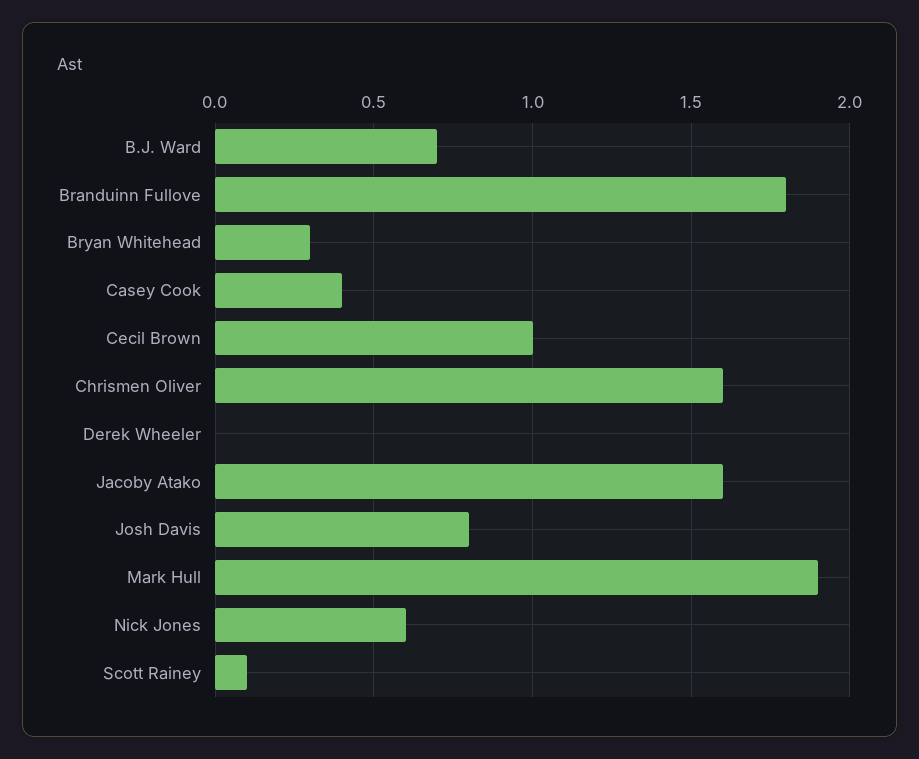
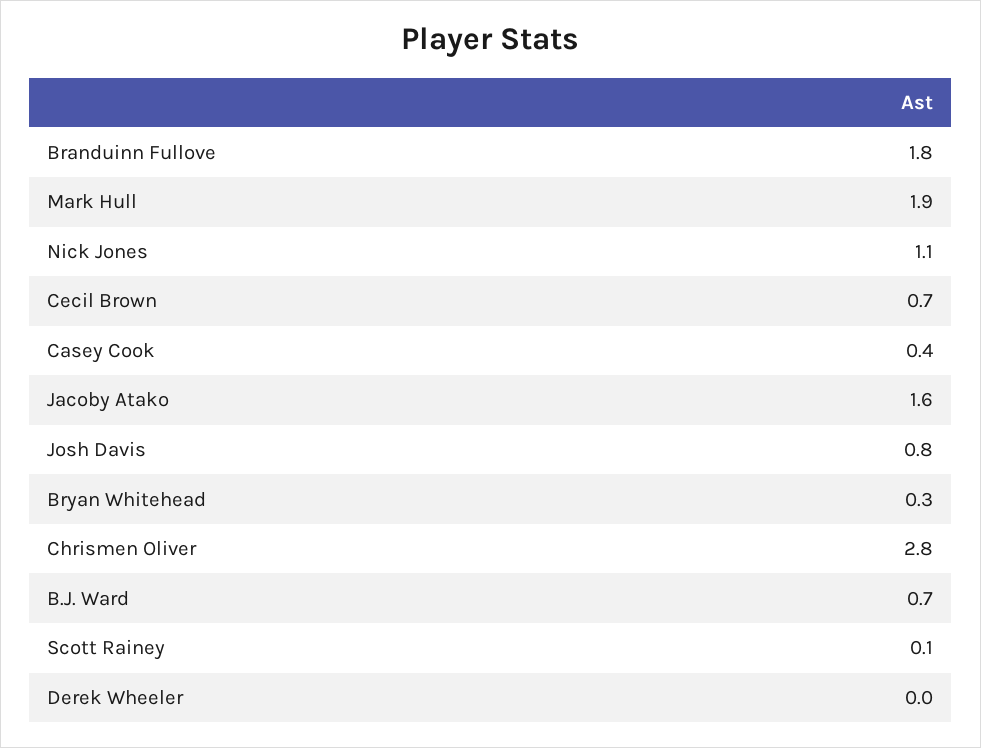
  {
    "B.J. Ward": 0.7,
    "Branduinn Fullove": 1.8,
    "Bryan Whitehead": 0.3,
    "Casey Cook": 0.4,
-   "Cecil Brown": 1,
+   "Cecil Brown": 0.7,
-   "Chrismen Oliver": 1.6,
+   "Chrismen Oliver": 2.8,
    "Derek Wheeler": 0,
    "Jacoby Atako": 1.6,
    "Josh Davis": 0.8,
    "Mark Hull": 1.9,
-   "Nick Jones": 0.6,
+   "Nick Jones": 1.1,
    "Scott Rainey": 0.1
  }

